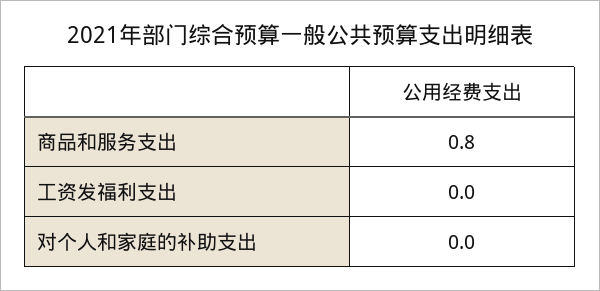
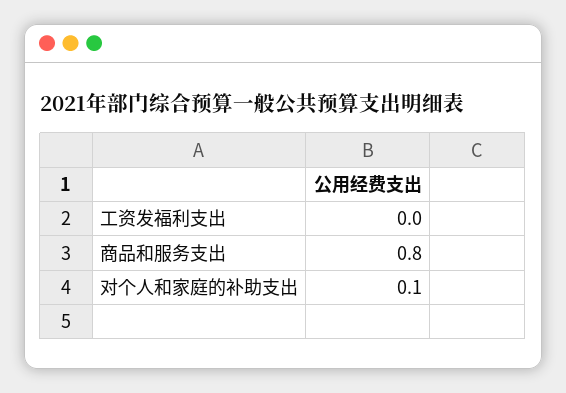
  {
    "商品和服务支出": 0.8,
    "工资发福利支出": 0,
-   "对个人和家庭的补助支出": 0
+   "对个人和家庭的补助支出": 0.1
  }

